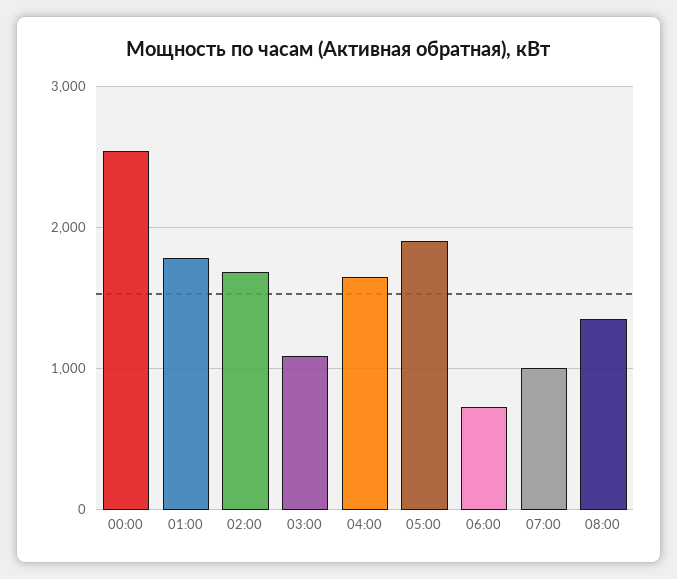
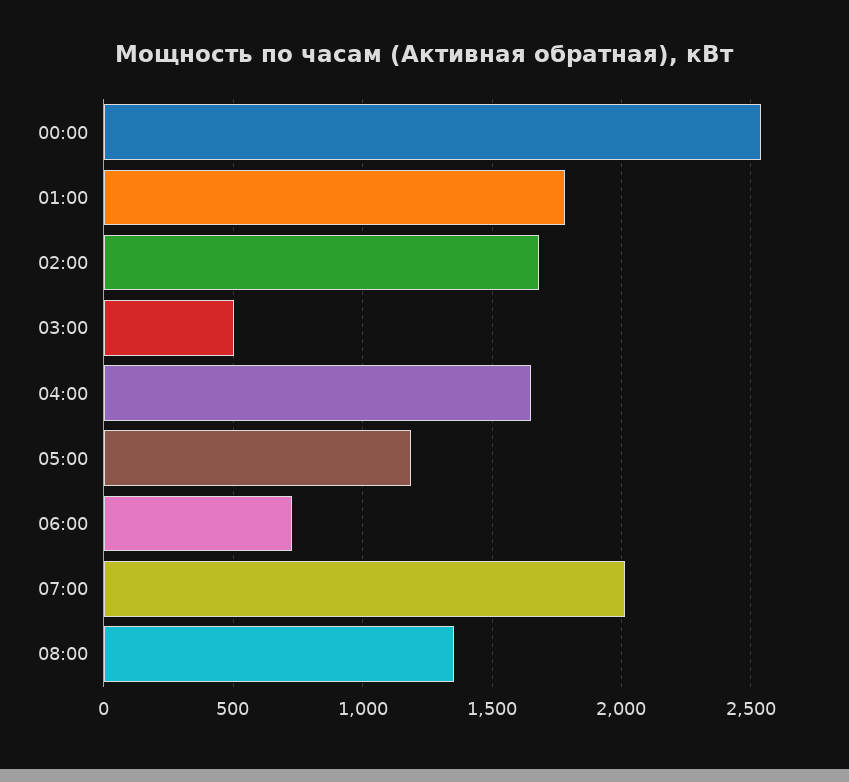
  {
    "00:00": 2550,
    "01:00": 1800,
    "02:00": 1700,
-   "03:00": 1100,
+   "03:00": 500,
    "04:00": 1650,
-   "05:00": 1900,
+   "05:00": 1200,
    "06:00": 750,
-   "07:00": 1000,
+   "07:00": 2000,
    "08:00": 1350
  }

